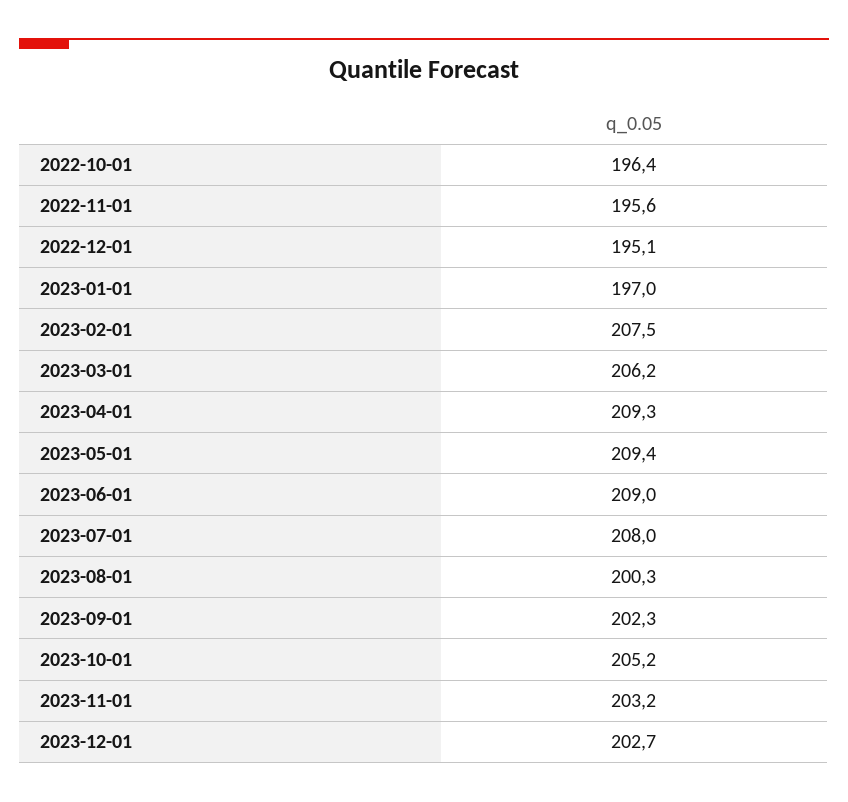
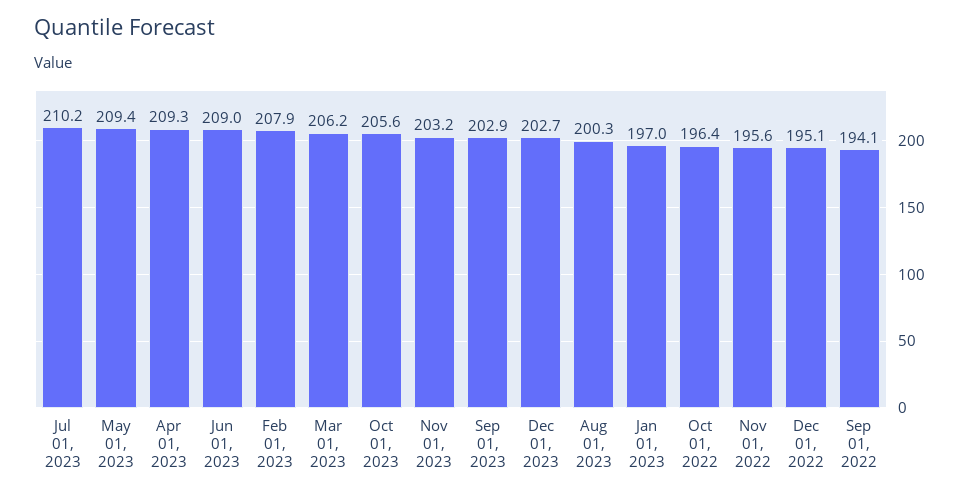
  {
    "2022-10-01": 196.4,
    "2022-11-01": 195.6,
    "2022-12-01": 195.1,
    "2023-01-01": 197,
-   "2023-02-01": 207.5,
+   "2023-02-01": 207.9,
    "2023-03-01": 206.2,
    "2023-04-01": 209.3,
    "2023-05-01": 209.4,
    "2023-06-01": 209,
-   "2023-07-01": 208,
+   "2023-07-01": 210.2,
    "2023-08-01": 200.3,
-   "2023-09-01": 202.3,
+   "2023-09-01": 202.9,
-   "2023-10-01": 205.2,
+   "2023-10-01": 205.6,
    "2023-11-01": 203.2,
-   "2023-12-01": 202.7
+   "2023-12-01": 202.7,
+   "Sep 01, 2022": 194.1
  }

